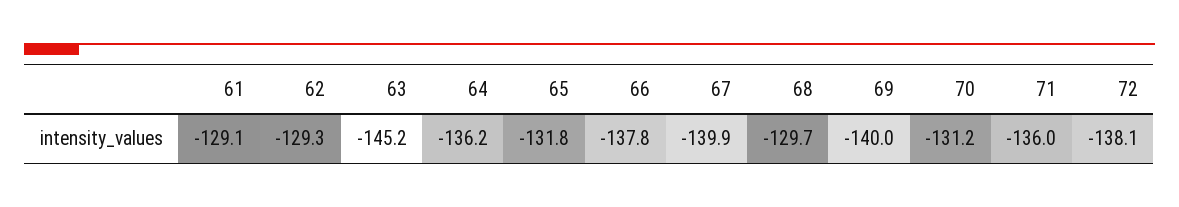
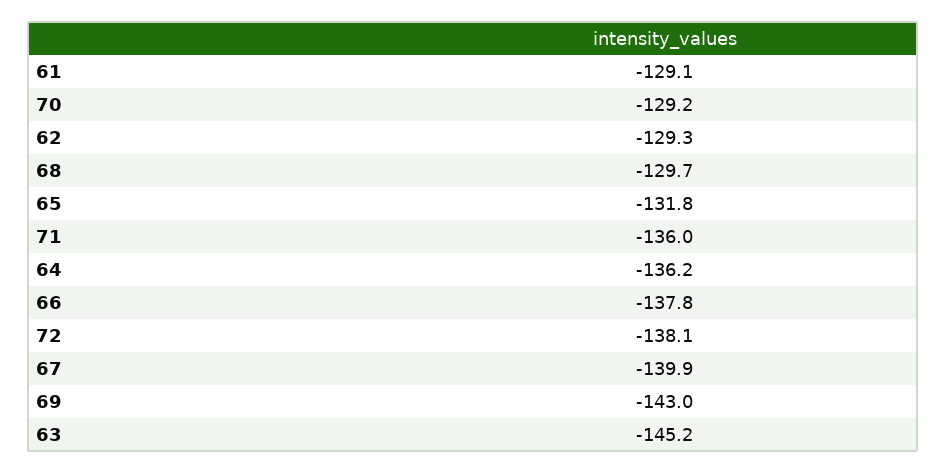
  {
    "61": -129.1,
    "62": -129.3,
    "63": -145.2,
    "64": -136.2,
    "65": -131.8,
    "66": -137.8,
    "67": -139.9,
    "68": -129.7,
-   "69": -140,
+   "69": -143,
-   "70": -131.2,
+   "70": -129.2,
    "71": -136,
    "72": -138.1
  }

